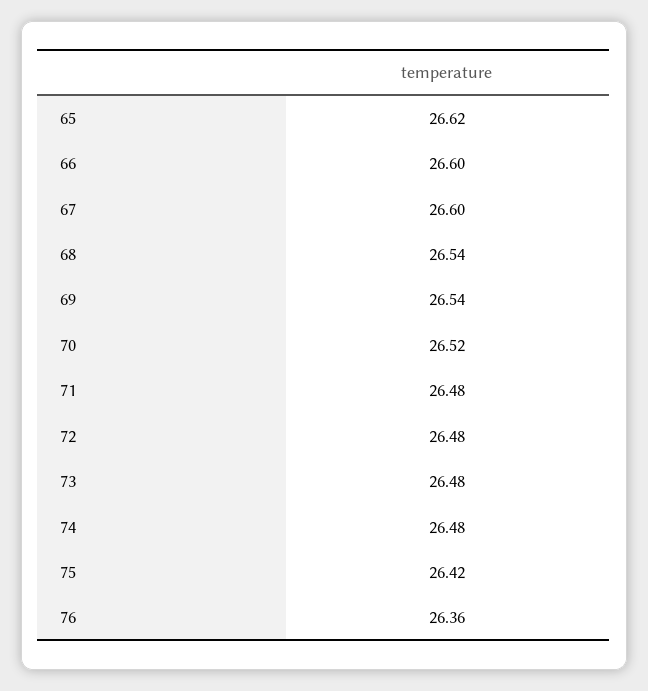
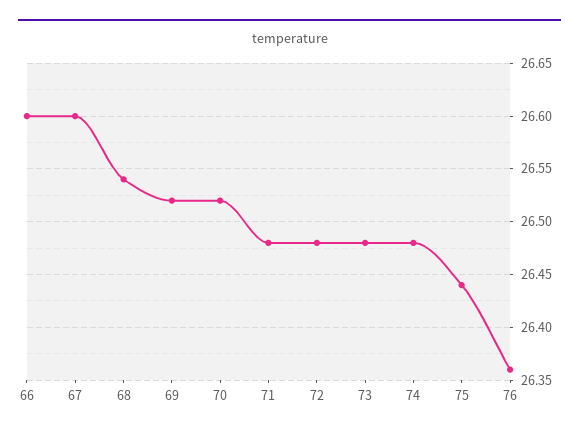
  {
-   "65": 26.62,
    "66": 26.6,
    "67": 26.6,
    "68": 26.54,
-   "69": 26.54,
+   "69": 26.52,
    "70": 26.52,
    "71": 26.48,
    "72": 26.48,
    "73": 26.48,
    "74": 26.48,
-   "75": 26.42,
+   "75": 26.44,
    "76": 26.36
  }

